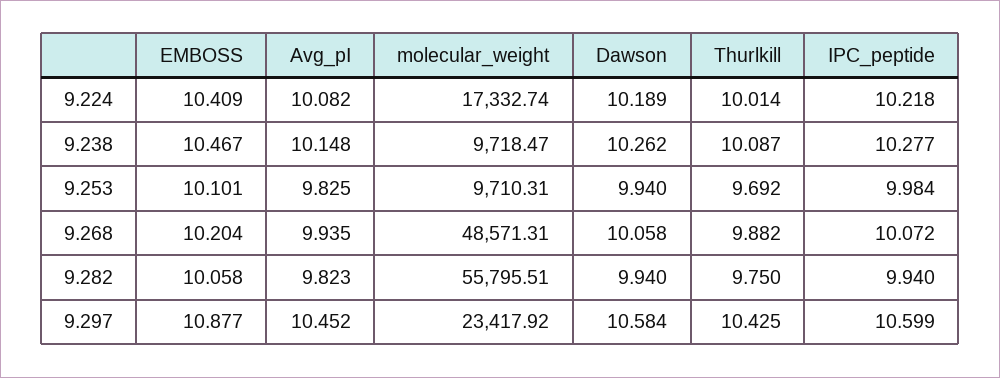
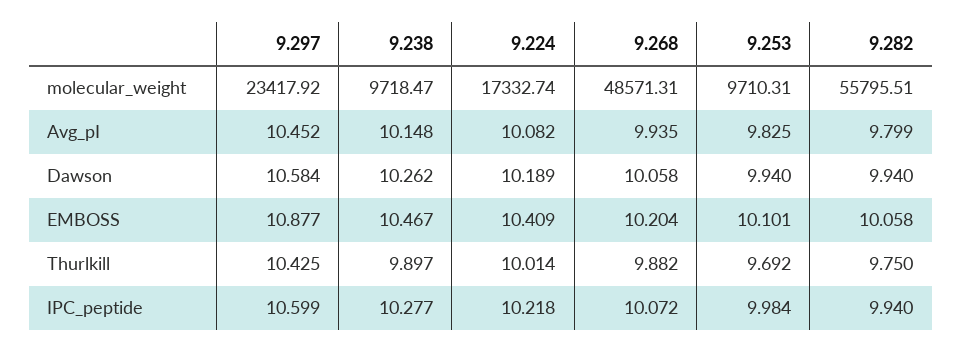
  {
    "EMBOSS": {
      "9.224": 10.409,
      "9.238": 10.467,
      "9.253": 10.101,
      "9.268": 10.204,
      "9.282": 10.058,
      "9.297": 10.877
    },
    "Avg_pI": {
      "9.224": 10.082,
      "9.238": 10.148,
      "9.253": 9.825,
      "9.268": 9.935,
-     "9.282": 9.823,
+     "9.282": 9.799,
      "9.297": 10.452
    },
    "molecular_weight": {
      "9.224": 17332.74,
      "9.238": 9718.47,
      "9.253": 9710.31,
      "9.268": 48571.31,
      "9.282": 55795.51,
      "9.297": 23417.92
    },
    "Dawson": {
      "9.224": 10.189,
      "9.238": 10.262,
      "9.253": 9.94,
      "9.268": 10.058,
      "9.282": 9.94,
      "9.297": 10.584
    },
    "Thurlkill": {
      "9.224": 10.014,
-     "9.238": 10.087,
+     "9.238": 9.897,
      "9.253": 9.692,
      "9.268": 9.882,
      "9.282": 9.75,
      "9.297": 10.425
    },
    "IPC_peptide": {
      "9.224": 10.218,
      "9.238": 10.277,
      "9.253": 9.984,
      "9.268": 10.072,
      "9.282": 9.94,
      "9.297": 10.599
    }
  }

